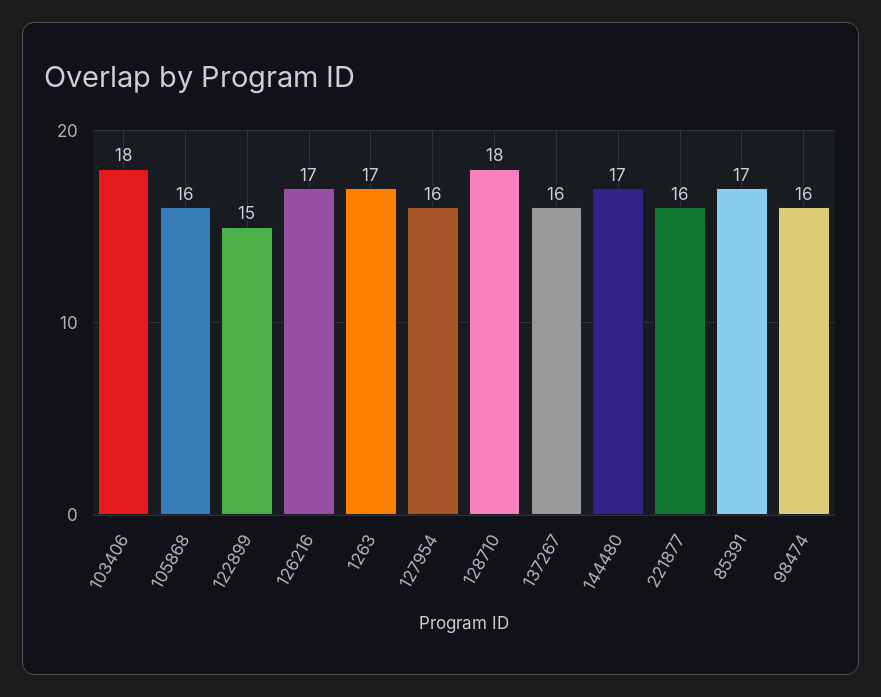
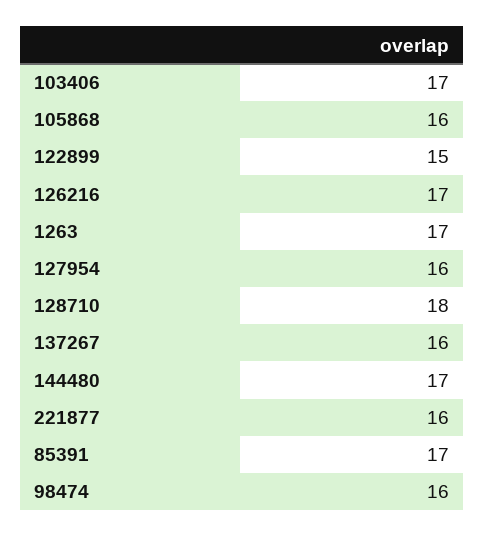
  {
-   "103406": 18,
+   "103406": 17,
    "105868": 16,
    "122899": 15,
    "126216": 17,
    "1263": 17,
    "127954": 16,
    "128710": 18,
    "137267": 16,
    "144480": 17,
    "221877": 16,
    "85391": 17,
    "98474": 16
  }

